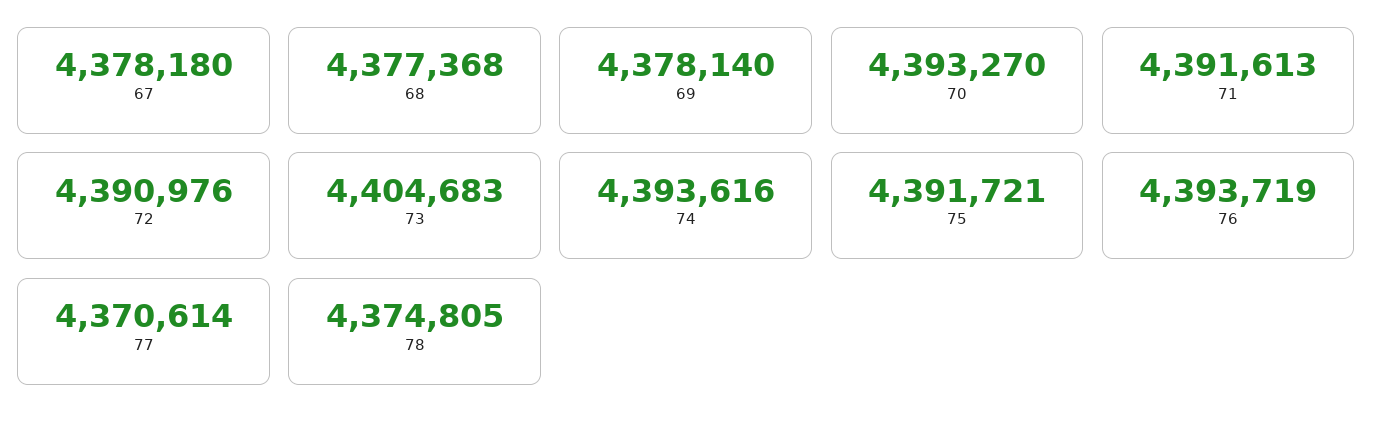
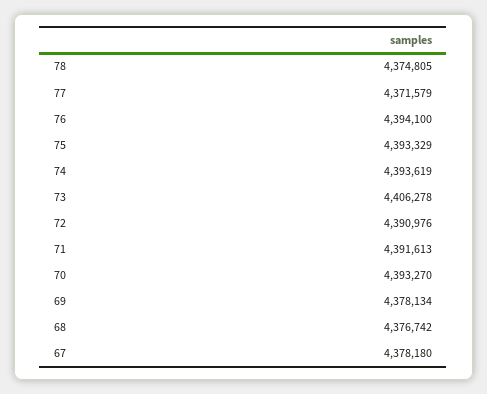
  {
    "67": 4378180,
-   "68": 4377368,
+   "68": 4376742,
-   "69": 4378140,
+   "69": 4378134,
    "70": 4393270,
    "71": 4391613,
    "72": 4390976,
-   "73": 4404683,
+   "73": 4406278,
-   "74": 4393616,
+   "74": 4393619,
-   "75": 4391721,
+   "75": 4393329,
-   "76": 4393719,
+   "76": 4394100,
-   "77": 4370614,
+   "77": 4371579,
    "78": 4374805
  }

